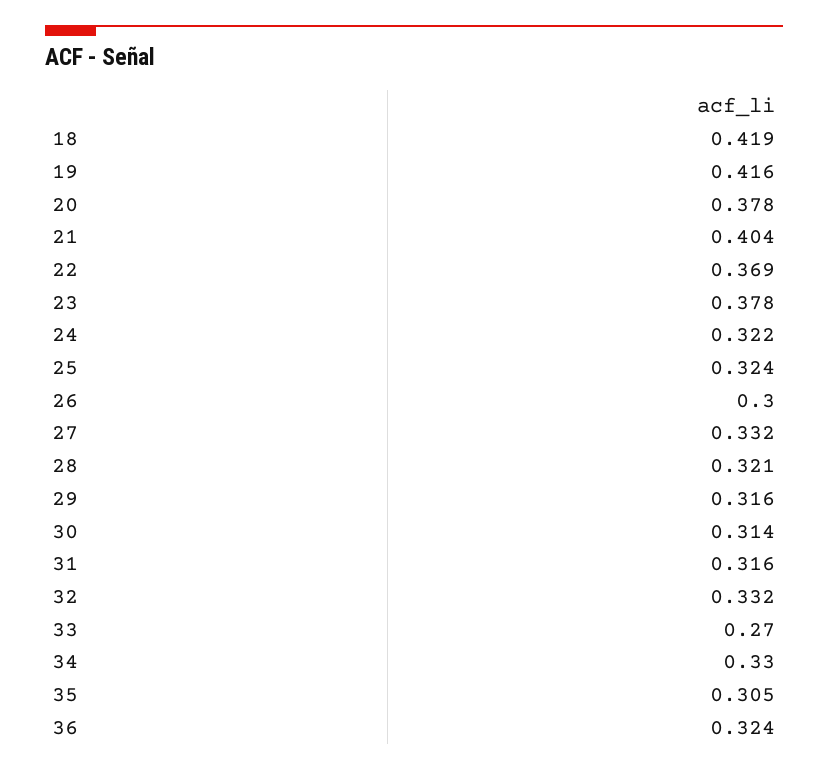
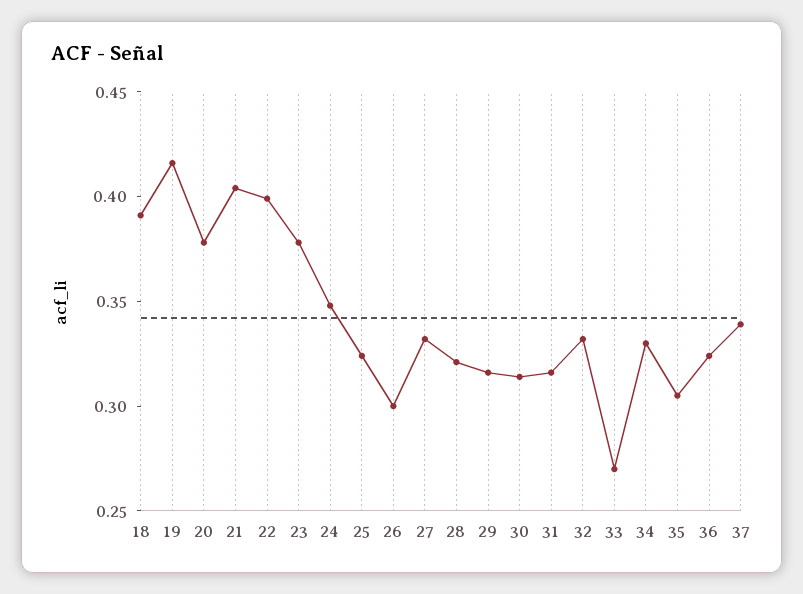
  {
-   "18": 0.419,
+   "18": 0.39,
    "19": 0.416,
    "20": 0.378,
    "21": 0.404,
-   "22": 0.369,
+   "22": 0.4,
    "23": 0.378,
-   "24": 0.322,
+   "24": 0.35,
    "25": 0.324,
    "26": 0.3,
    "27": 0.332,
    "28": 0.321,
    "29": 0.316,
    "30": 0.314,
    "31": 0.316,
    "32": 0.332,
    "33": 0.27,
    "34": 0.33,
    "35": 0.305,
-   "36": 0.324
+   "36": 0.324,
+   "37": 0.34
  }

